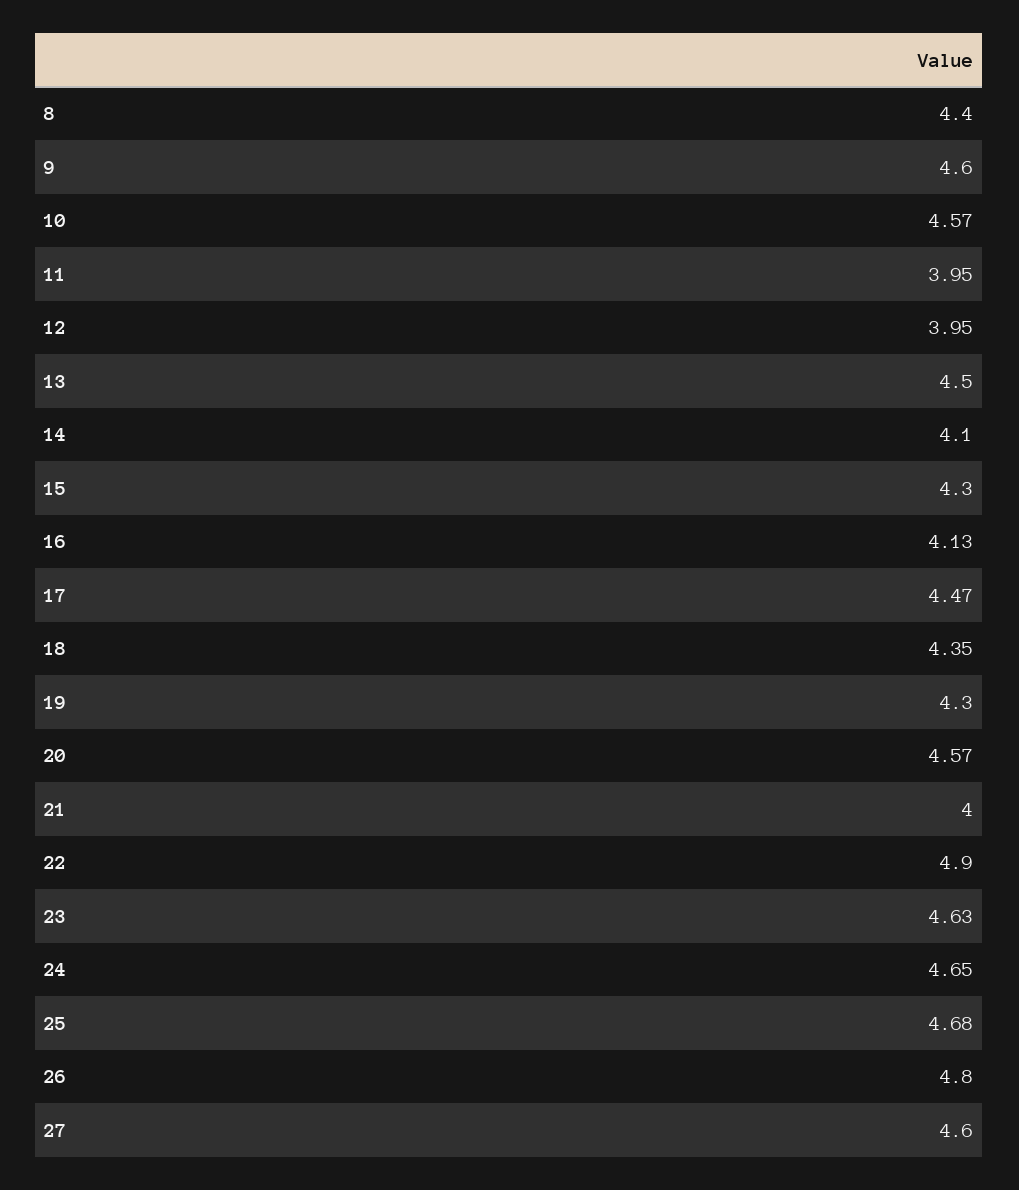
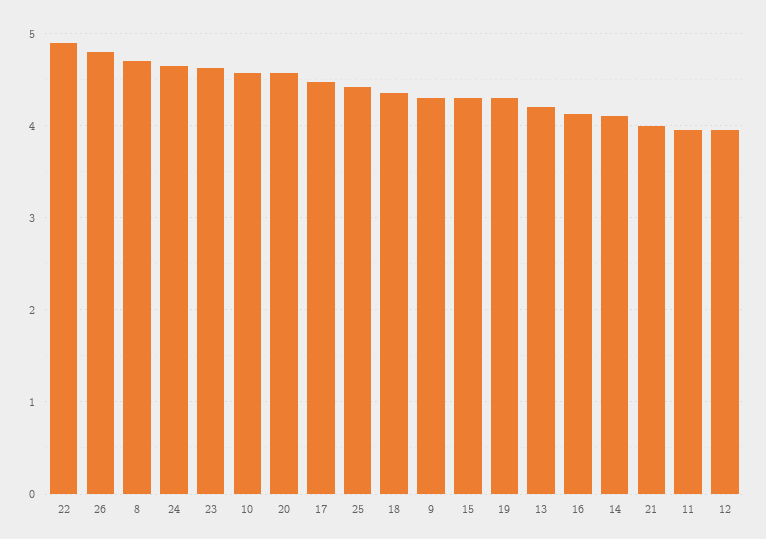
  {
-   "8": 4.4,
+   "8": 4.7,
-   "9": 4.6,
+   "9": 4.3,
    "10": 4.57,
    "11": 3.95,
    "12": 3.95,
-   "13": 4.5,
+   "13": 4.2,
    "14": 4.1,
    "15": 4.3,
    "16": 4.13,
    "17": 4.47,
    "18": 4.35,
    "19": 4.3,
    "20": 4.57,
    "21": 4,
    "22": 4.9,
    "23": 4.63,
    "24": 4.65,
-   "25": 4.68,
+   "25": 4.4,
-   "26": 4.8,
+   "26": 4.8
-   "27": 4.6
  }

